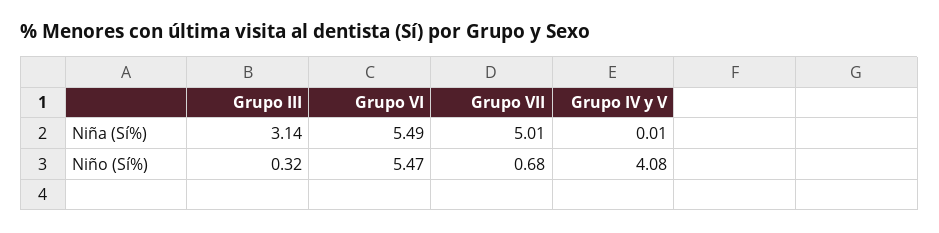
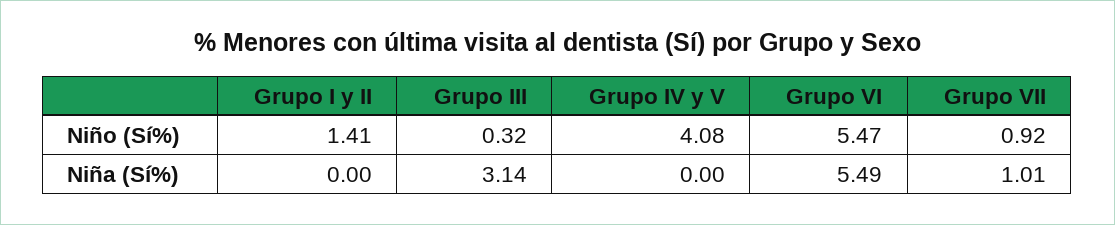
  {
    "Grupo III": {
      "Niña (Sí%)": 3.14,
      "Niño (Sí%)": 0.32
    },
    "Grupo VI": {
      "Niña (Sí%)": 5.49,
      "Niño (Sí%)": 5.47
    },
    "Grupo VII": {
-     "Niña (Sí%)": 5.01,
+     "Niña (Sí%)": 1.01,
-     "Niño (Sí%)": 0.68
+     "Niño (Sí%)": 0.92
    },
    "Grupo IV y V": {
-     "Niña (Sí%)": 0.01,
+     "Niña (Sí%)": 0,
      "Niño (Sí%)": 4.08
-   }
+   },
+   "Grupo I y II": {
+     "Niño (Sí%)": 1.41,
+     "Niña (Sí%)": 0
+   }
  }

